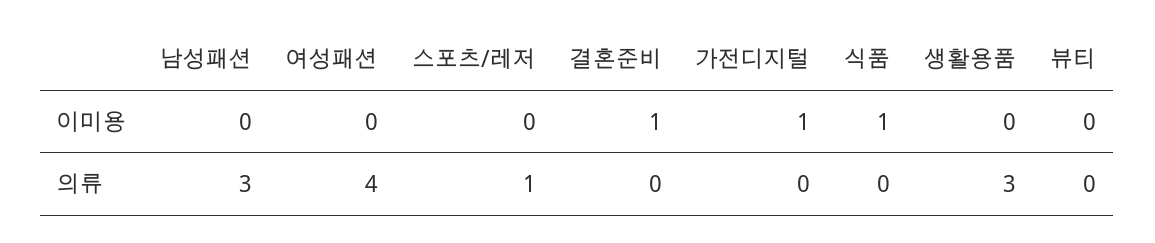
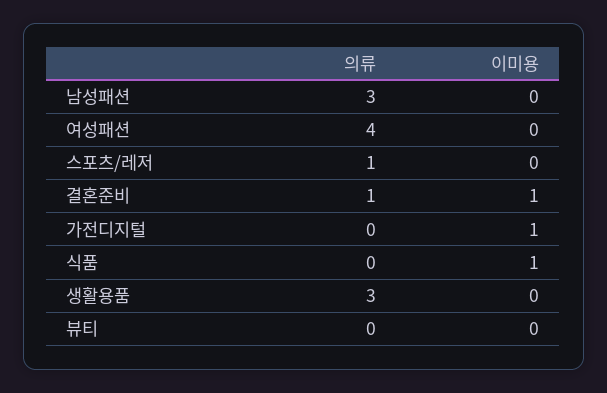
  {
    "남성패션": {
      "이미용": 0,
      "의류": 3
    },
    "여성패션": {
      "이미용": 0,
      "의류": 4
    },
    "스포츠/레저": {
      "이미용": 0,
      "의류": 1
    },
    "결혼준비": {
      "이미용": 1,
-     "의류": 0
+     "의류": 1
    },
    "가전디지털": {
      "이미용": 1,
      "의류": 0
    },
    "식품": {
      "이미용": 1,
      "의류": 0
    },
    "생활용품": {
      "이미용": 0,
      "의류": 3
    },
    "뷰티": {
      "이미용": 0,
      "의류": 0
    }
  }

